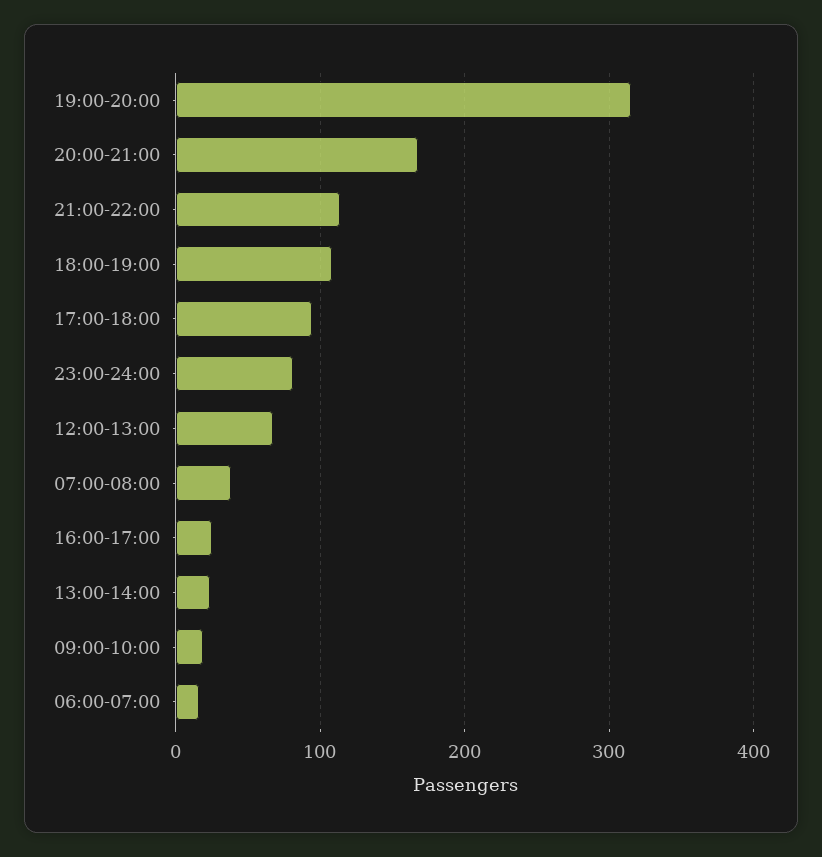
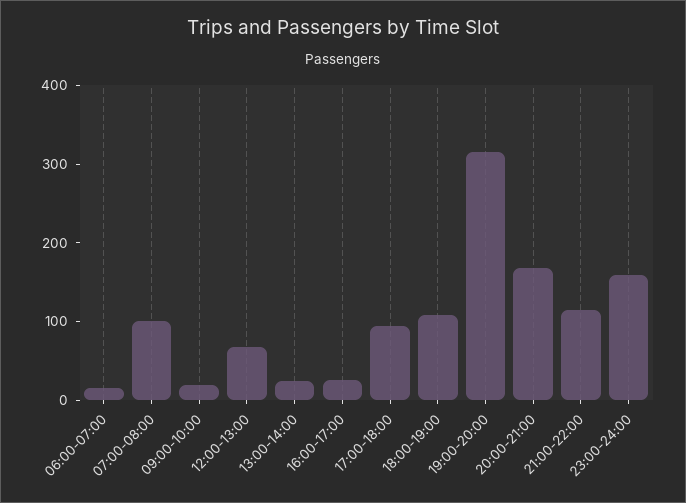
  {
    "19:00-20:00": 320,
    "20:00-21:00": 170,
    "21:00-22:00": 110,
    "18:00-19:00": 110,
    "17:00-18:00": 90,
-   "23:00-24:00": 80,
+   "23:00-24:00": 160,
    "12:00-13:00": 70,
-   "07:00-08:00": 40,
+   "07:00-08:00": 100,
    "16:00-17:00": 30,
    "13:00-14:00": 20,
    "09:00-10:00": 20,
    "06:00-07:00": 20
  }

